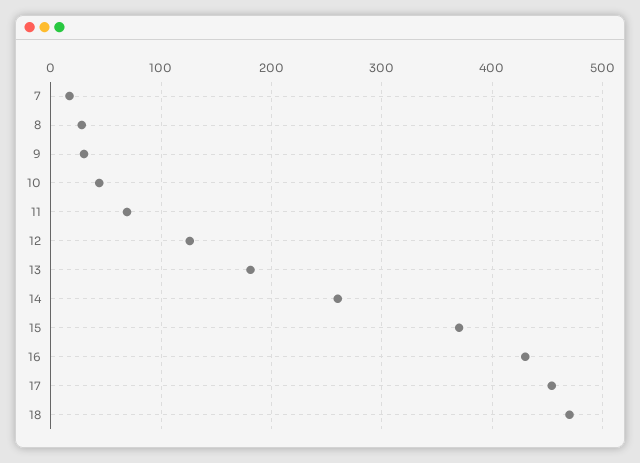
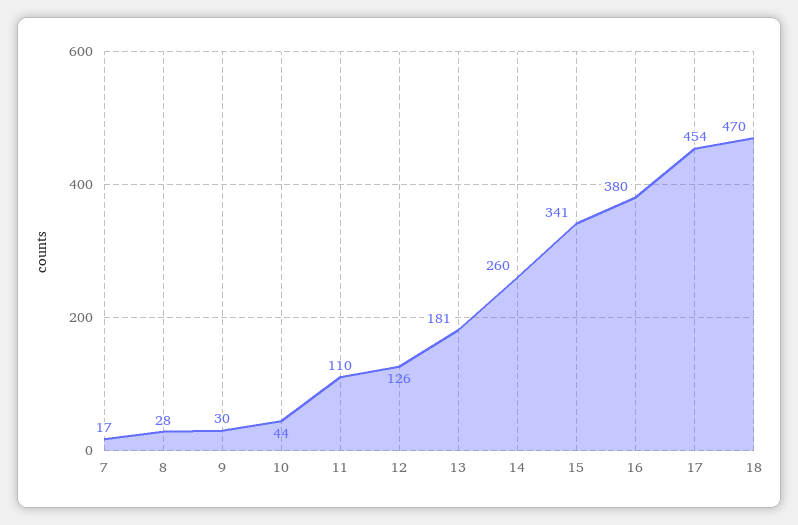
  {
    "7": 17,
    "8": 28,
    "9": 30,
    "10": 44,
-   "11": 70,
+   "11": 110,
    "12": 126,
    "13": 181,
    "14": 260,
-   "15": 370,
+   "15": 341,
-   "16": 430,
+   "16": 380,
    "17": 454,
    "18": 470
  }

